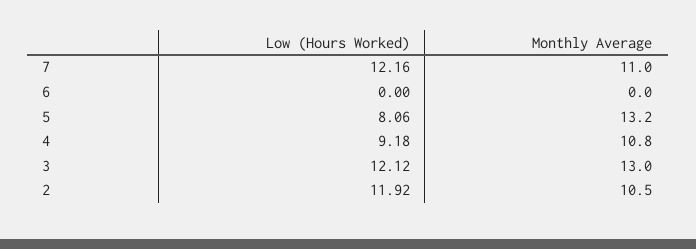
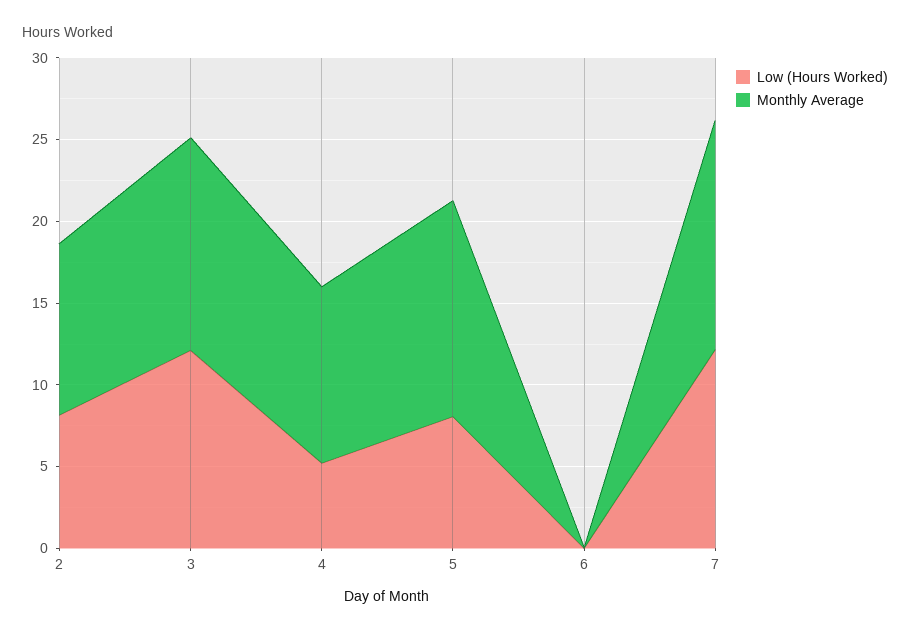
  {
    "Low (Hours Worked)": {
      "7": 12.16,
      "6": 0,
      "5": 8.06,
-     "4": 9.18,
+     "4": 5,
      "3": 12.12,
-     "2": 11.92
+     "2": 8
    },
    "Monthly Average": {
-     "7": 11,
+     "7": 14,
      "6": 0,
      "5": 13.2,
      "4": 10.8,
      "3": 13,
      "2": 10.5
    }
  }

